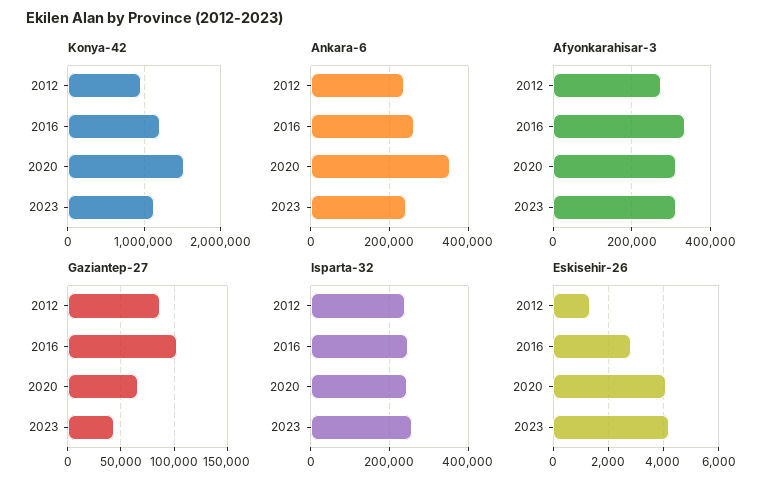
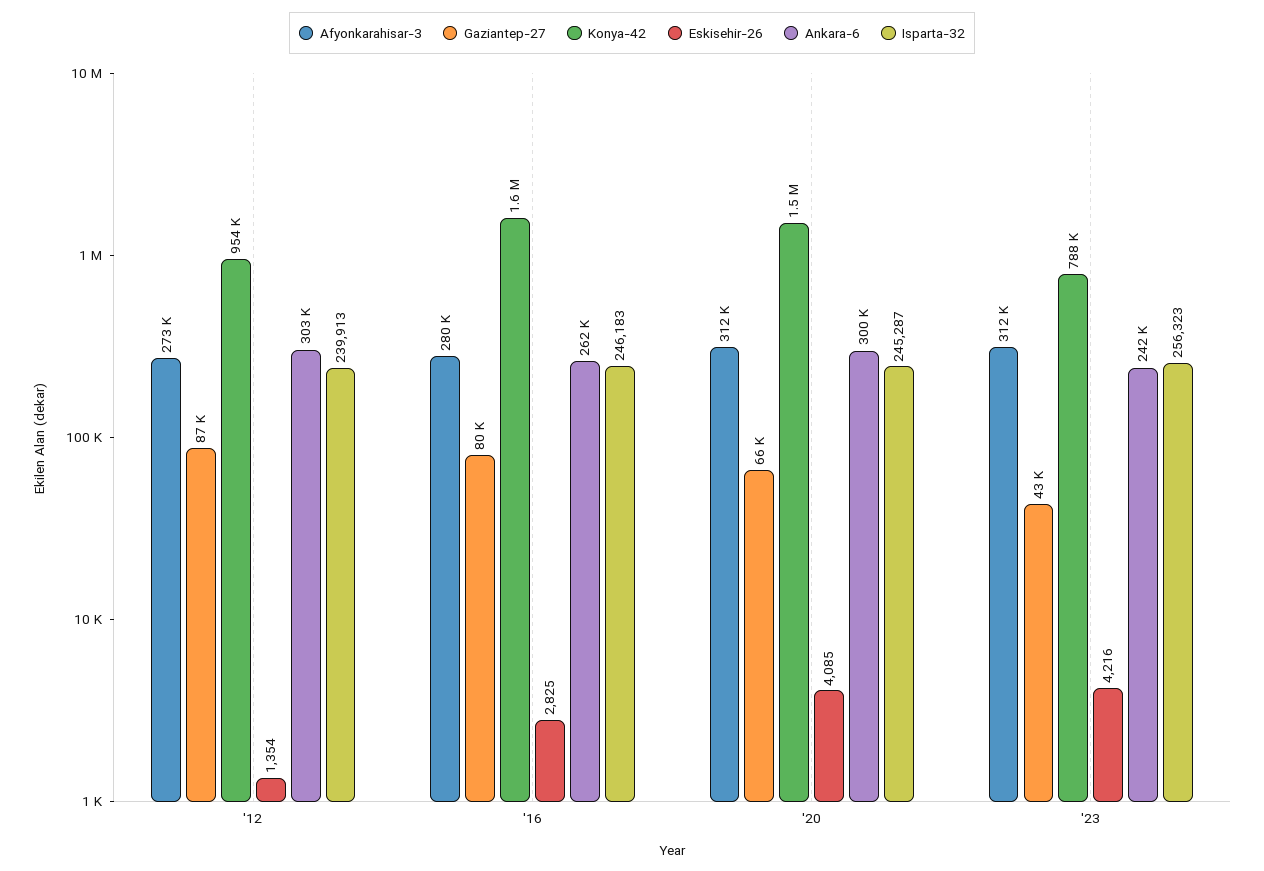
  {
    "Konya-42": {
      "2012": 954000,
-     "2016": 1200000,
+     "2016": 1600000,
      "2020": 1500000,
-     "2023": 1100000
+     "2023": 788000
    },
    "Ankara-6": {
-     "2012": 240000,
+     "2012": 303000,
      "2016": 262000,
-     "2020": 360000,
+     "2020": 300000,
      "2023": 242000
    },
    "Afyonkarahisar-3": {
      "2012": 273000,
-     "2016": 340000,
+     "2016": 280000,
      "2020": 312000,
      "2023": 312000
    },
    "Gaziantep-27": {
      "2012": 87000,
-     "2016": 100000,
+     "2016": 80000,
      "2020": 66000,
      "2023": 43000
    },
    "Isparta-32": {
      "2012": 239913,
      "2016": 246183,
      "2020": 245287,
      "2023": 256323
    },
    "Eskisehir-26": {
      "2012": 1354,
      "2016": 2825,
      "2020": 4085,
      "2023": 4216
    }
  }

